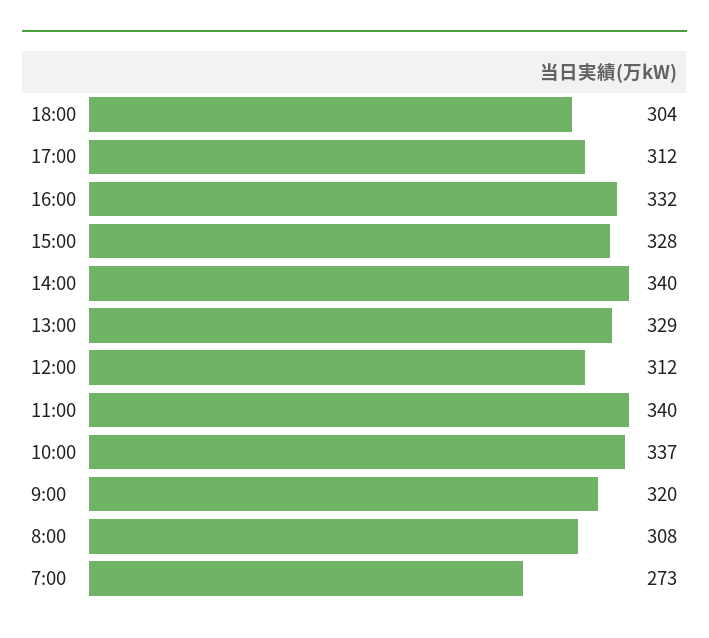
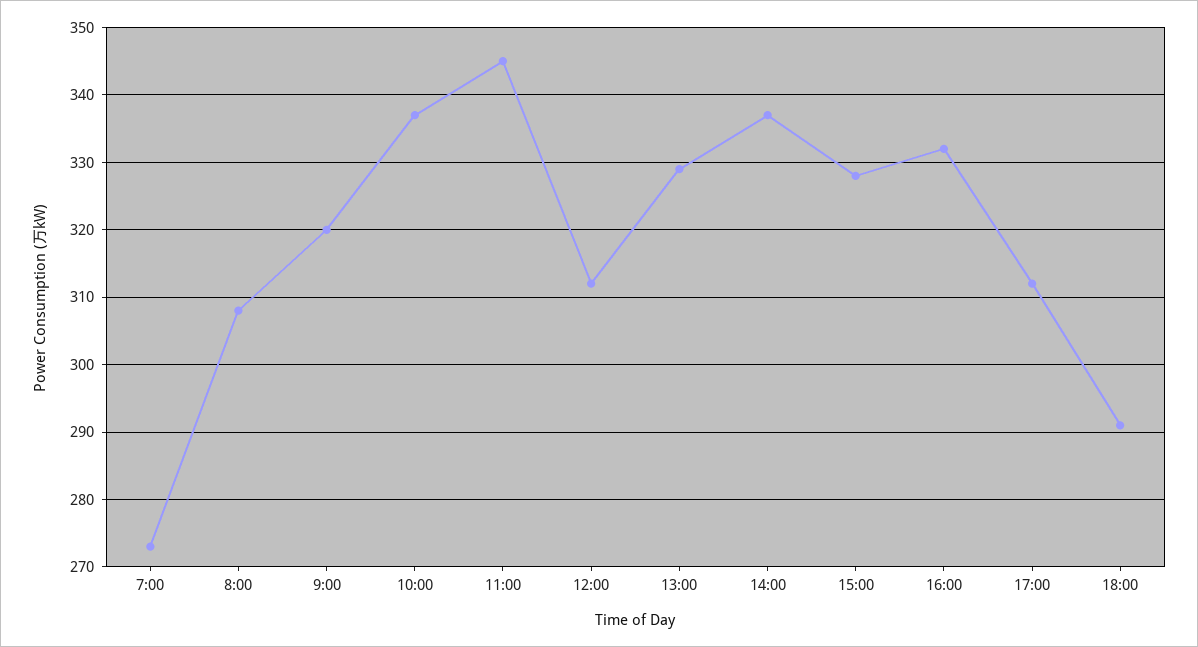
  {
-   "18:00": 304,
+   "18:00": 291,
    "17:00": 312,
    "16:00": 332,
    "15:00": 328,
-   "14:00": 340,
+   "14:00": 337,
    "13:00": 329,
    "12:00": 312,
-   "11:00": 340,
+   "11:00": 345,
    "10:00": 337,
    "9:00": 320,
    "8:00": 308,
    "7:00": 273
  }

